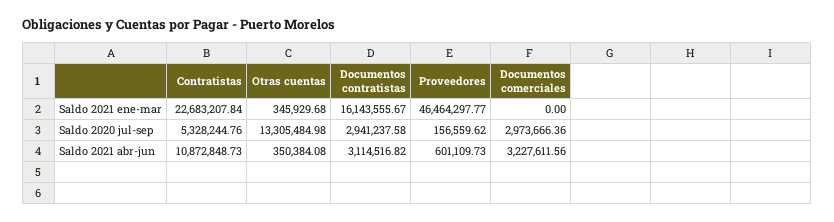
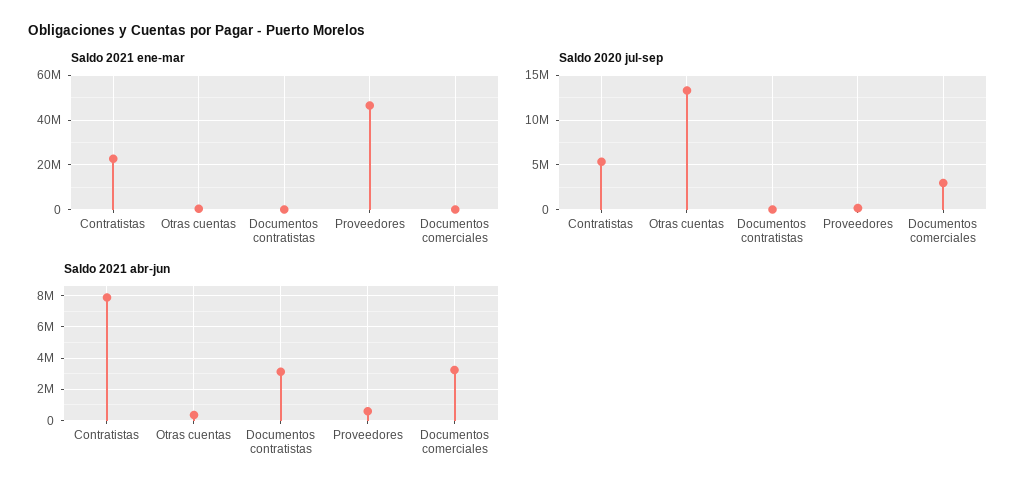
  {
    "Saldo 2021 ene-mar": {
      "Contratistas": 22683207.84,
      "Otras cuentas": 345929.68,
-     "Documentos contratistas": 16143555.67,
+     "Documentos contratistas": 0,
      "Proveedores": 46464297.77,
      "Documentos comerciales": 0
    },
    "Saldo 2020 jul-sep": {
      "Contratistas": 5328244.76,
      "Otras cuentas": 13305484.98,
-     "Documentos contratistas": 2941237.58,
+     "Documentos contratistas": 0,
      "Proveedores": 156559.62,
      "Documentos comerciales": 2973666.36
    },
    "Saldo 2021 abr-jun": {
-     "Contratistas": 10872848.73,
+     "Contratistas": 8000000,
      "Otras cuentas": 350384.08,
      "Documentos contratistas": 3114516.82,
      "Proveedores": 601109.73,
      "Documentos comerciales": 3227611.56
    }
  }

